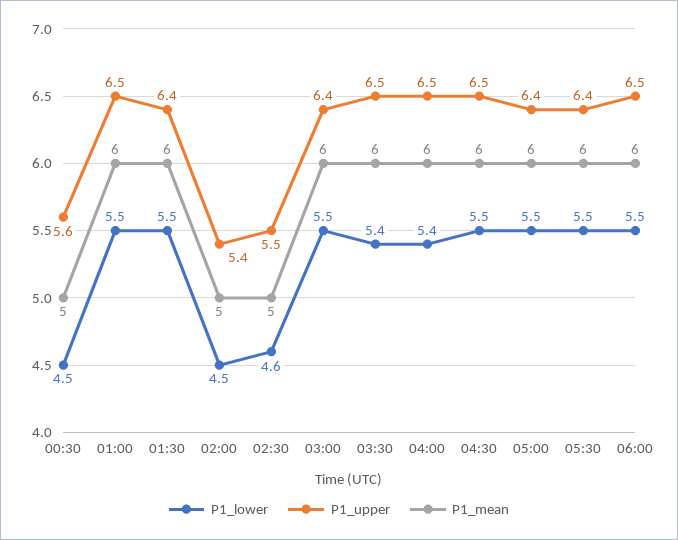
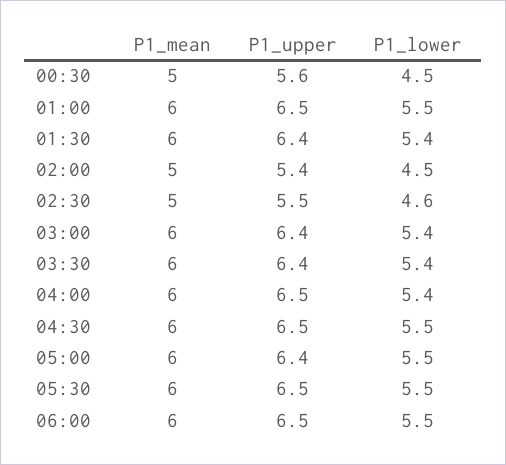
  {
    "P1_lower": {
      "00:30": 4.5,
      "01:00": 5.5,
-     "01:30": 5.5,
+     "01:30": 5.4,
      "02:00": 4.5,
      "02:30": 4.6,
-     "03:00": 5.5,
+     "03:00": 5.4,
      "03:30": 5.4,
      "04:00": 5.4,
      "04:30": 5.5,
      "05:00": 5.5,
      "05:30": 5.5,
      "06:00": 5.5
    },
    "P1_upper": {
      "00:30": 5.6,
      "01:00": 6.5,
      "01:30": 6.4,
      "02:00": 5.4,
      "02:30": 5.5,
      "03:00": 6.4,
-     "03:30": 6.5,
+     "03:30": 6.4,
      "04:00": 6.5,
      "04:30": 6.5,
      "05:00": 6.4,
-     "05:30": 6.4,
+     "05:30": 6.5,
      "06:00": 6.5
    },
    "P1_mean": {
      "00:30": 5,
      "01:00": 6,
      "01:30": 6,
      "02:00": 5,
      "02:30": 5,
      "03:00": 6,
      "03:30": 6,
      "04:00": 6,
      "04:30": 6,
      "05:00": 6,
      "05:30": 6,
      "06:00": 6
    }
  }

